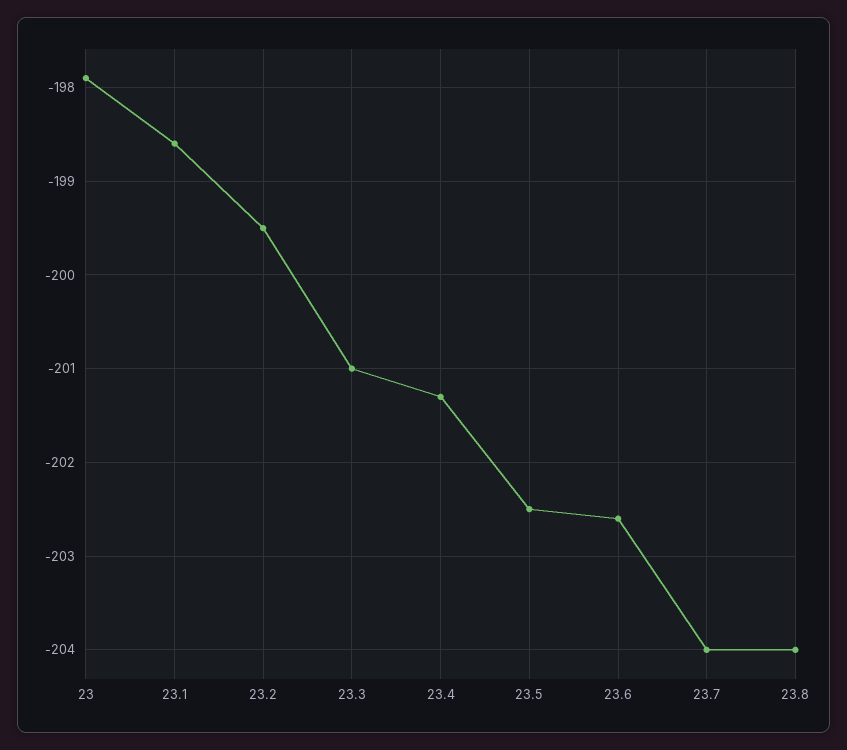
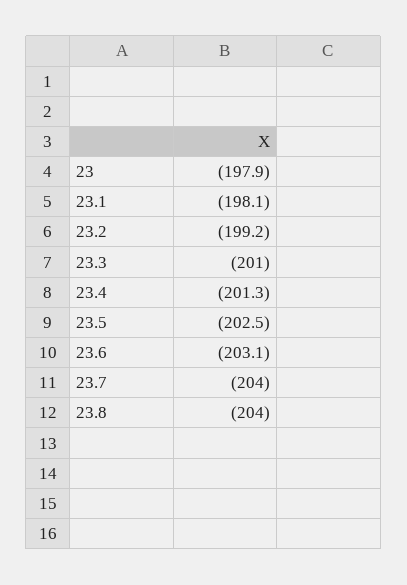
  {
    "23": -197.9,
-   "23.1": -198.6,
+   "23.1": -198.1,
-   "23.2": -199.5,
+   "23.2": -199.2,
    "23.3": -201,
    "23.4": -201.3,
    "23.5": -202.5,
-   "23.6": -202.6,
+   "23.6": -203.1,
    "23.7": -204,
    "23.8": -204
  }

